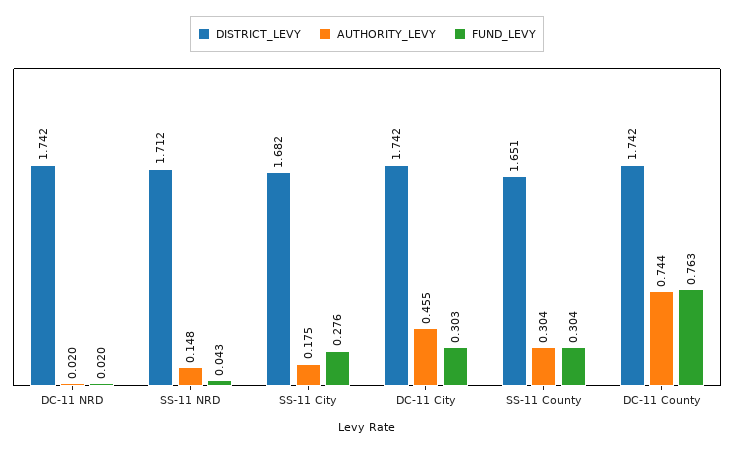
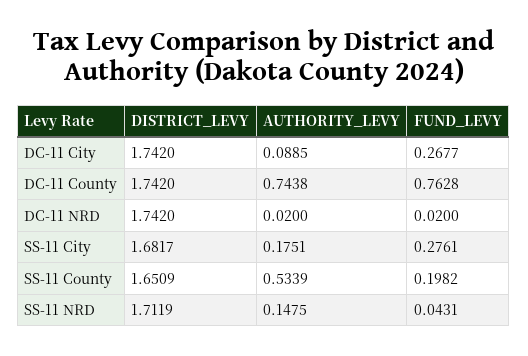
  {
    "DISTRICT_LEVY": {
      "DC-11 NRD": 1.742,
      "SS-11 NRD": 1.7119,
      "SS-11 City": 1.6817,
      "DC-11 City": 1.742,
      "SS-11 County": 1.6509,
      "DC-11 County": 1.742
    },
    "AUTHORITY_LEVY": {
      "DC-11 NRD": 0.02,
      "SS-11 NRD": 0.1475,
      "SS-11 City": 0.1751,
-     "DC-11 City": 0.455,
+     "DC-11 City": 0.0885,
-     "SS-11 County": 0.304,
+     "SS-11 County": 0.5339,
      "DC-11 County": 0.7438
    },
    "FUND_LEVY": {
      "DC-11 NRD": 0.02,
      "SS-11 NRD": 0.0431,
      "SS-11 City": 0.2761,
-     "DC-11 City": 0.303,
+     "DC-11 City": 0.2677,
-     "SS-11 County": 0.304,
+     "SS-11 County": 0.1982,
      "DC-11 County": 0.7628
    }
  }

